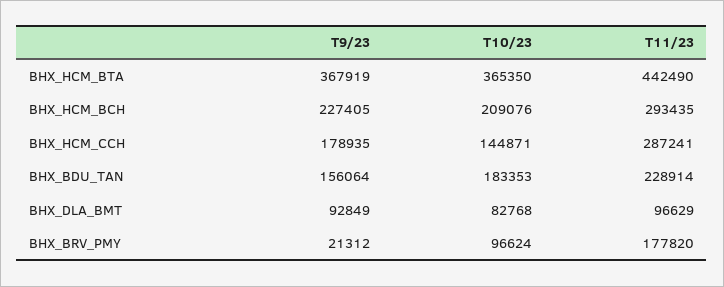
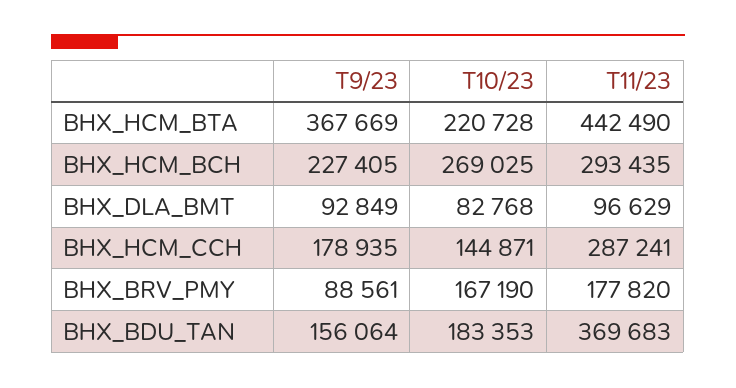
  {
    "T9/23": {
-     "BHX_HCM_BTA": 367919,
+     "BHX_HCM_BTA": 367669,
      "BHX_HCM_BCH": 227405,
      "BHX_HCM_CCH": 178935,
      "BHX_BDU_TAN": 156064,
      "BHX_DLA_BMT": 92849,
-     "BHX_BRV_PMY": 21312
+     "BHX_BRV_PMY": 88561
    },
    "T10/23": {
-     "BHX_HCM_BTA": 365350,
+     "BHX_HCM_BTA": 220728,
-     "BHX_HCM_BCH": 209076,
+     "BHX_HCM_BCH": 269025,
      "BHX_HCM_CCH": 144871,
      "BHX_BDU_TAN": 183353,
      "BHX_DLA_BMT": 82768,
-     "BHX_BRV_PMY": 96624
+     "BHX_BRV_PMY": 167190
    },
    "T11/23": {
      "BHX_HCM_BTA": 442490,
      "BHX_HCM_BCH": 293435,
      "BHX_HCM_CCH": 287241,
-     "BHX_BDU_TAN": 228914,
+     "BHX_BDU_TAN": 369683,
      "BHX_DLA_BMT": 96629,
      "BHX_BRV_PMY": 177820
    }
  }

